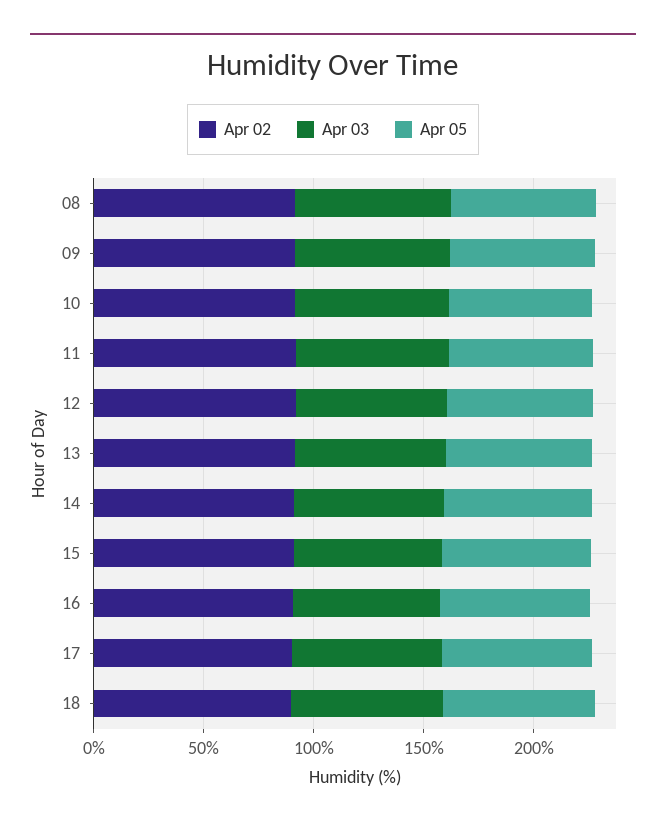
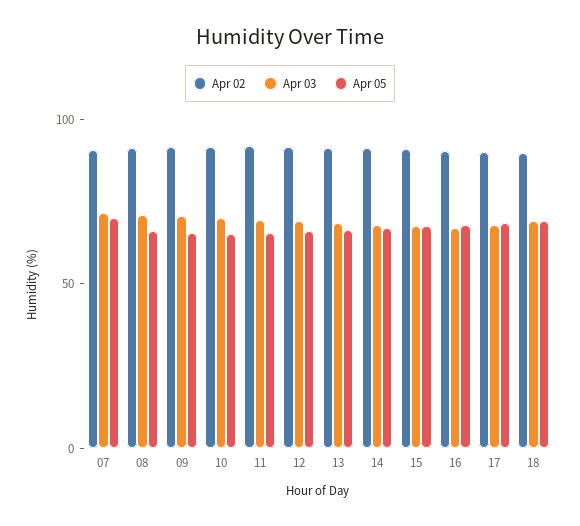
  {
    "Apr 02": {
      "08": 90,
      "09": 90,
      "10": 90,
      "11": 90,
      "12": 90,
      "13": 90,
      "14": 90,
      "15": 90,
      "16": 90,
      "17": 90,
-     "18": 90
+     "18": 90,
+     "07": 90
    },
    "Apr 03": {
      "08": 70,
      "09": 70,
      "10": 70,
      "11": 70,
      "12": 70,
      "13": 70,
      "14": 70,
      "15": 70,
      "16": 70,
      "17": 70,
-     "18": 70
+     "18": 70,
+     "07": 70
    },
    "Apr 05": {
      "08": 70,
      "09": 70,
      "10": 70,
      "11": 70,
      "12": 70,
      "13": 70,
      "14": 70,
      "15": 70,
      "16": 70,
      "17": 70,
-     "18": 70
+     "18": 70,
+     "07": 70
    }
  }

